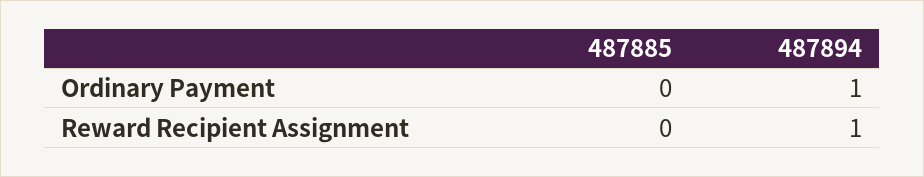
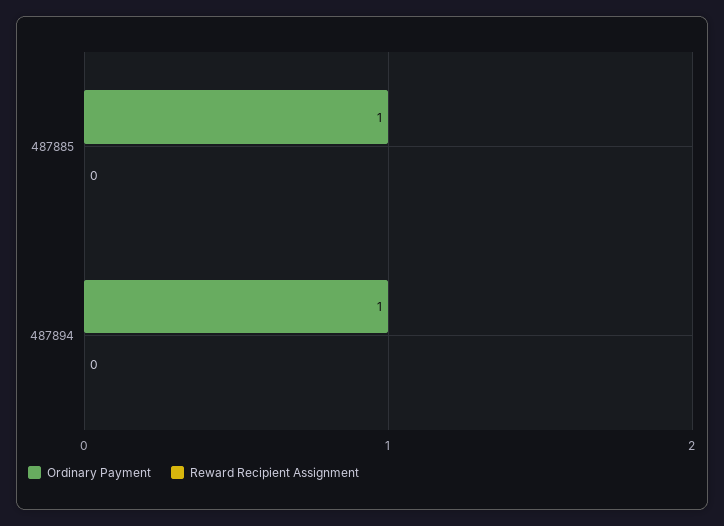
  {
    "Ordinary Payment": {
-     "487885": 0,
+     "487885": 1,
      "487894": 1
    },
    "Reward Recipient Assignment": {
      "487885": 0,
-     "487894": 1
+     "487894": 0
    }
  }

